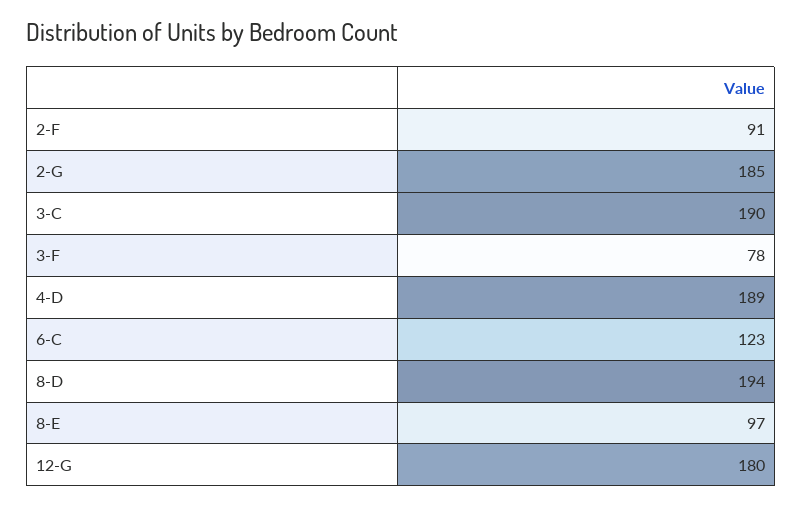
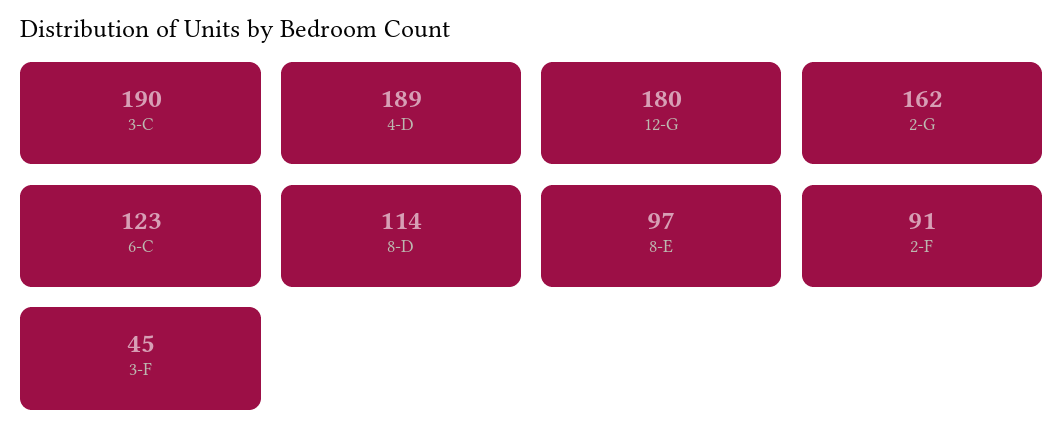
  {
    "2-F": 91,
-   "2-G": 185,
+   "2-G": 162,
    "3-C": 190,
-   "3-F": 78,
+   "3-F": 45,
    "4-D": 189,
    "6-C": 123,
-   "8-D": 194,
+   "8-D": 114,
    "8-E": 97,
    "12-G": 180
  }

